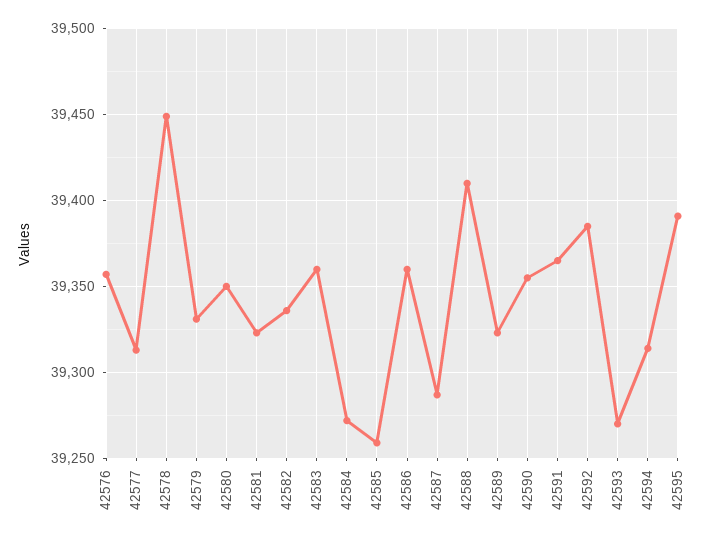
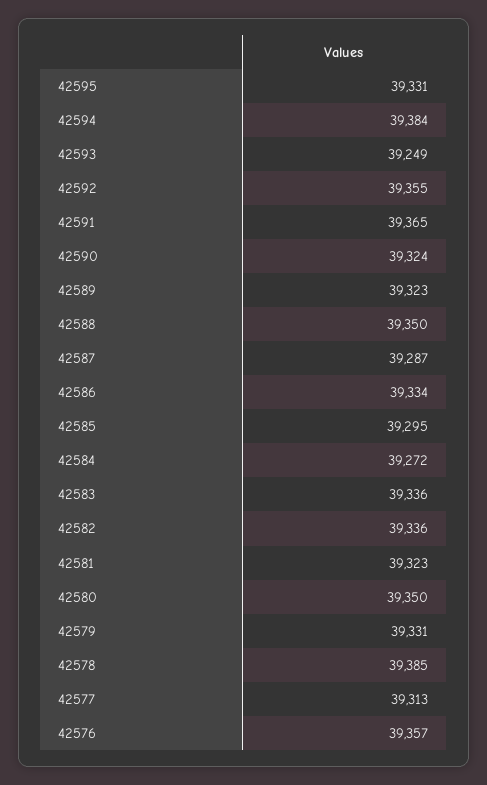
  {
    "42576": 39357,
    "42577": 39313,
-   "42578": 39450,
+   "42578": 39385,
    "42579": 39331,
    "42580": 39350,
    "42581": 39323,
    "42582": 39336,
-   "42583": 39360,
+   "42583": 39336,
    "42584": 39272,
-   "42585": 39260,
+   "42585": 39295,
-   "42586": 39360,
+   "42586": 39334,
    "42587": 39287,
-   "42588": 39410,
+   "42588": 39350,
    "42589": 39323,
-   "42590": 39355,
+   "42590": 39324,
    "42591": 39365,
-   "42592": 39385,
+   "42592": 39355,
-   "42593": 39270,
+   "42593": 39249,
-   "42594": 39315,
+   "42594": 39384,
-   "42595": 39390
+   "42595": 39331
  }

